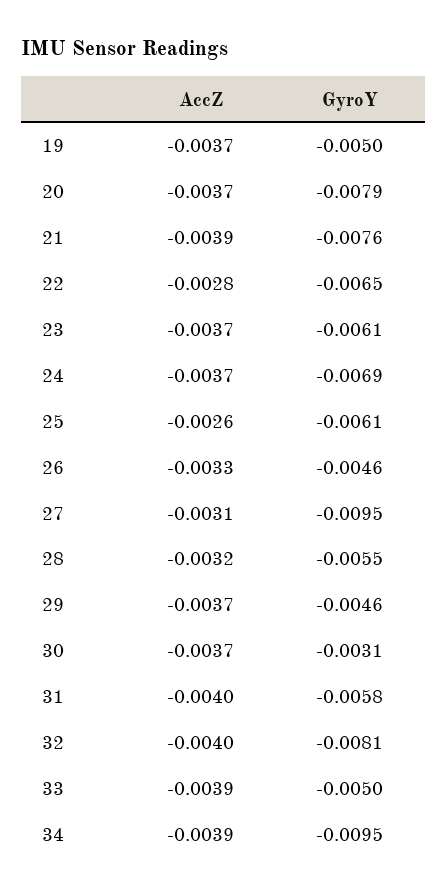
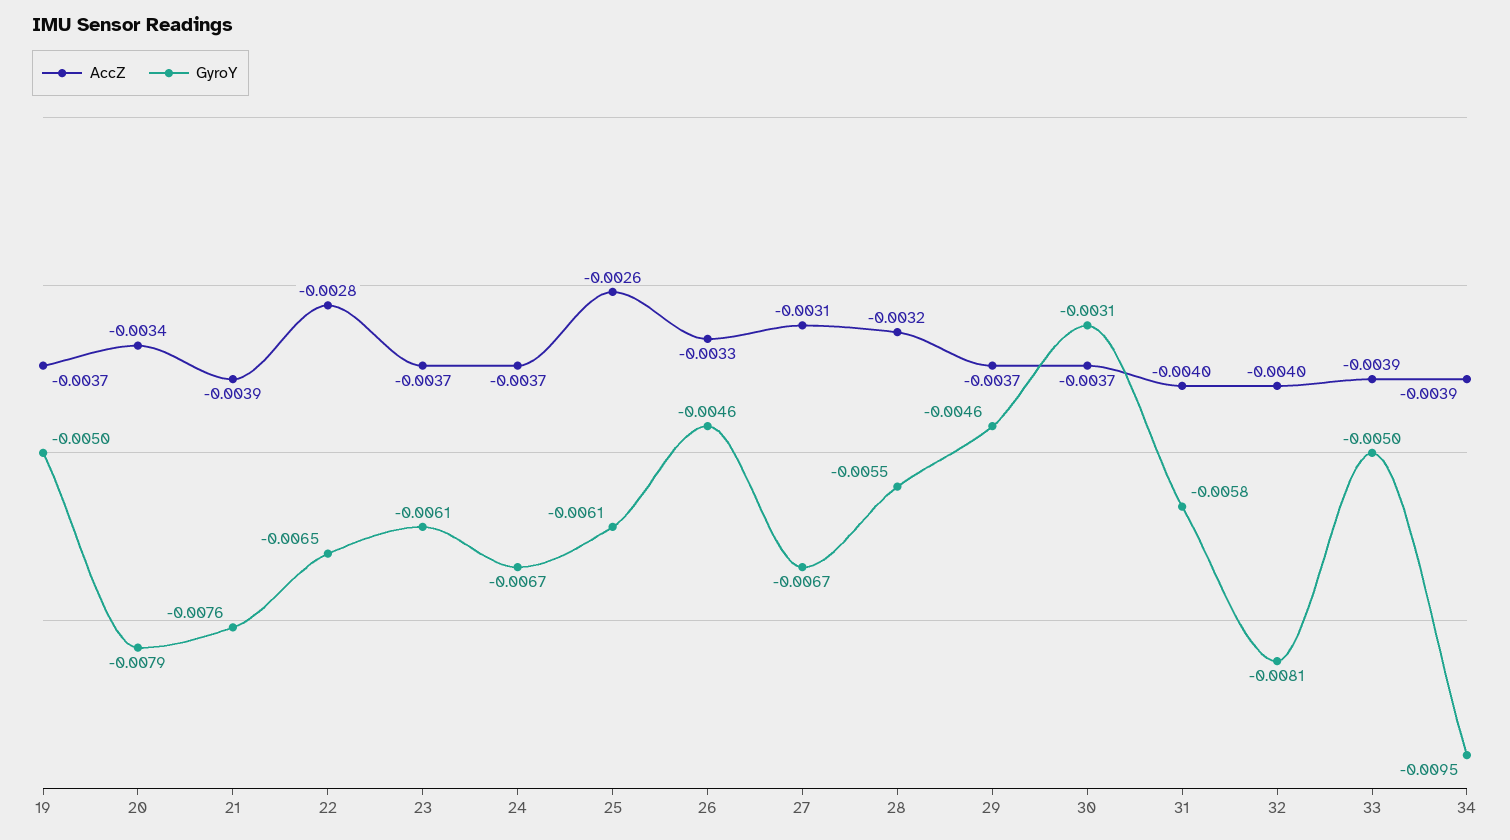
  {
    "AccZ": {
      "19": -0.0037,
-     "20": -0.0037,
+     "20": -0.0034,
      "21": -0.0039,
      "22": -0.0028,
      "23": -0.0037,
      "24": -0.0037,
      "25": -0.0026,
      "26": -0.0033,
      "27": -0.0031,
      "28": -0.0032,
      "29": -0.0037,
      "30": -0.0037,
      "31": -0.004,
      "32": -0.004,
      "33": -0.0039,
      "34": -0.0039
    },
    "GyroY": {
      "19": -0.005,
      "20": -0.0079,
      "21": -0.0076,
      "22": -0.0065,
      "23": -0.0061,
-     "24": -0.0069,
+     "24": -0.0067,
      "25": -0.0061,
      "26": -0.0046,
-     "27": -0.0095,
+     "27": -0.0067,
      "28": -0.0055,
      "29": -0.0046,
      "30": -0.0031,
      "31": -0.0058,
      "32": -0.0081,
      "33": -0.005,
      "34": -0.0095
    }
  }

